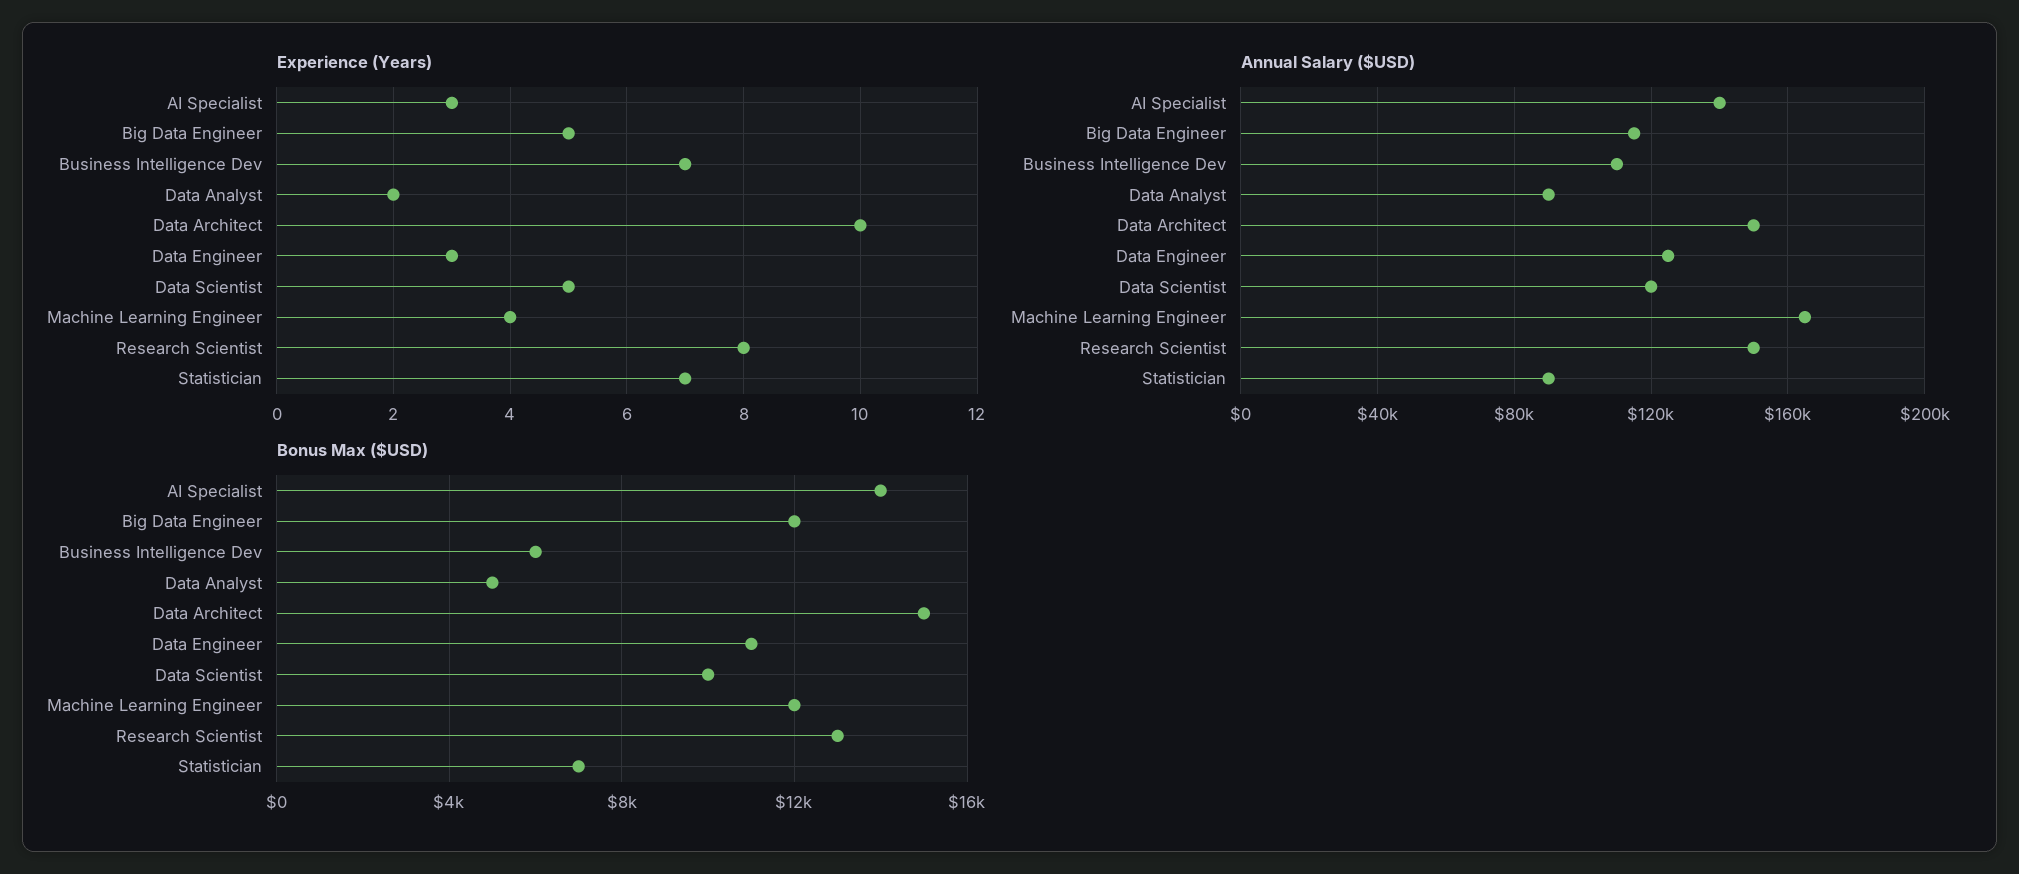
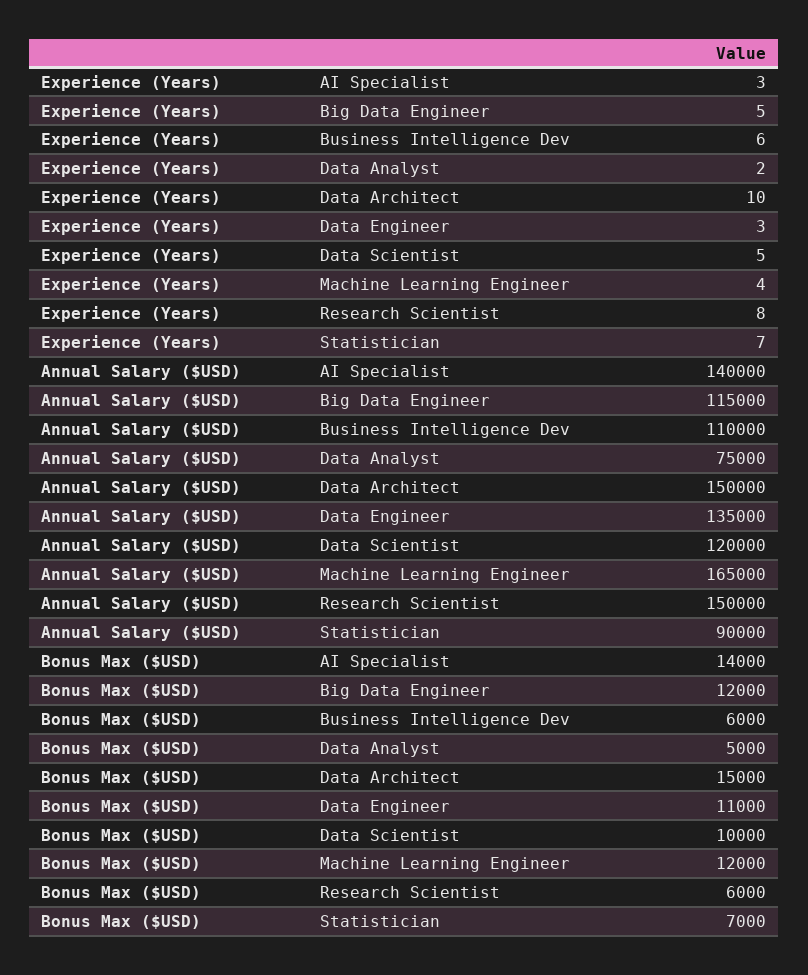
  {
    "Experience (Years)": {
      "AI Specialist": 3,
      "Big Data Engineer": 5,
-     "Business Intelligence Dev": 7,
+     "Business Intelligence Dev": 6,
      "Data Analyst": 2,
      "Data Architect": 10,
      "Data Engineer": 3,
      "Data Scientist": 5,
      "Machine Learning Engineer": 4,
      "Research Scientist": 8,
      "Statistician": 7
    },
    "Annual Salary ($USD)": {
      "AI Specialist": 140000,
      "Big Data Engineer": 115000,
      "Business Intelligence Dev": 110000,
-     "Data Analyst": 90000,
+     "Data Analyst": 75000,
      "Data Architect": 150000,
-     "Data Engineer": 125000,
+     "Data Engineer": 135000,
      "Data Scientist": 120000,
      "Machine Learning Engineer": 165000,
      "Research Scientist": 150000,
      "Statistician": 90000
    },
    "Bonus Max ($USD)": {
      "AI Specialist": 14000,
      "Big Data Engineer": 12000,
      "Business Intelligence Dev": 6000,
      "Data Analyst": 5000,
      "Data Architect": 15000,
      "Data Engineer": 11000,
      "Data Scientist": 10000,
      "Machine Learning Engineer": 12000,
-     "Research Scientist": 13000,
+     "Research Scientist": 6000,
      "Statistician": 7000
    }
  }

